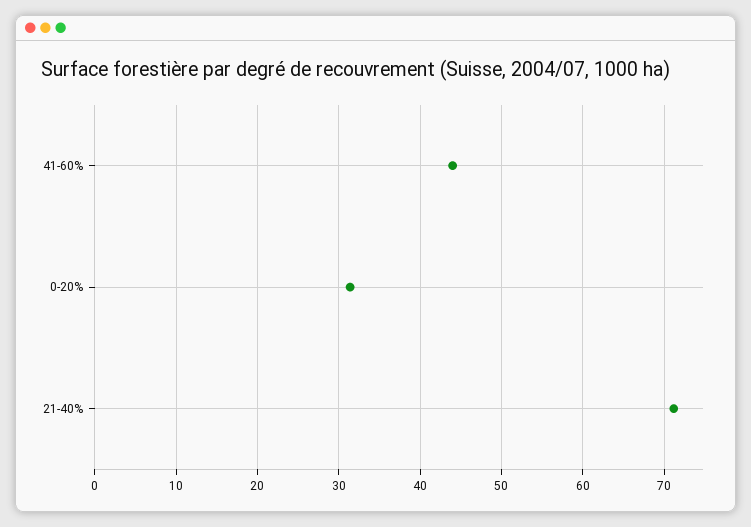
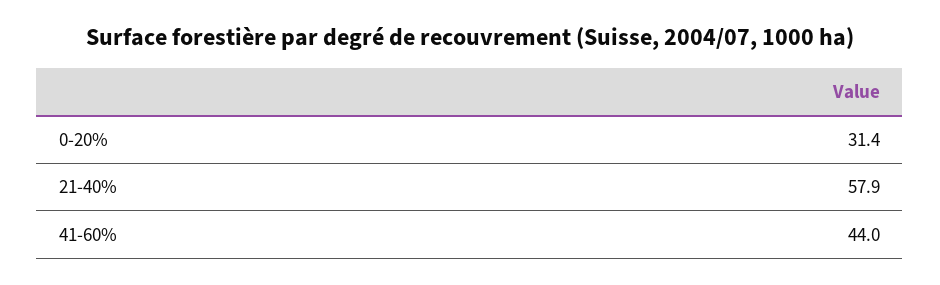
  {
    "41-60%": 44,
    "0-20%": 31.4,
-   "21-40%": 71
+   "21-40%": 57.9
  }

